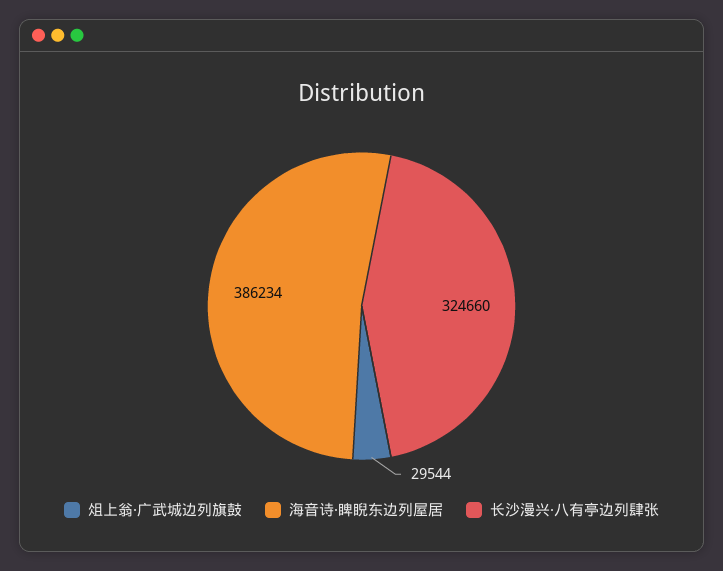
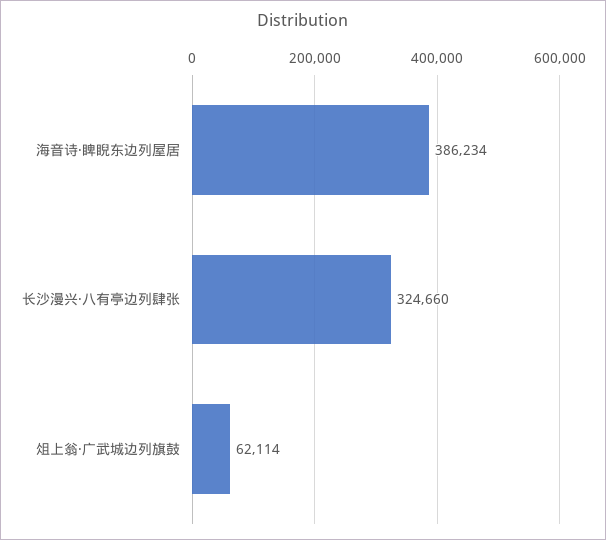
  {
-   "俎上翁·广武城边列旗鼓": 29544,
+   "俎上翁·广武城边列旗鼓": 62114,
    "海音诗·睥睨东边列屋居": 386234,
    "长沙漫兴·八有亭边列肆张": 324660
  }

